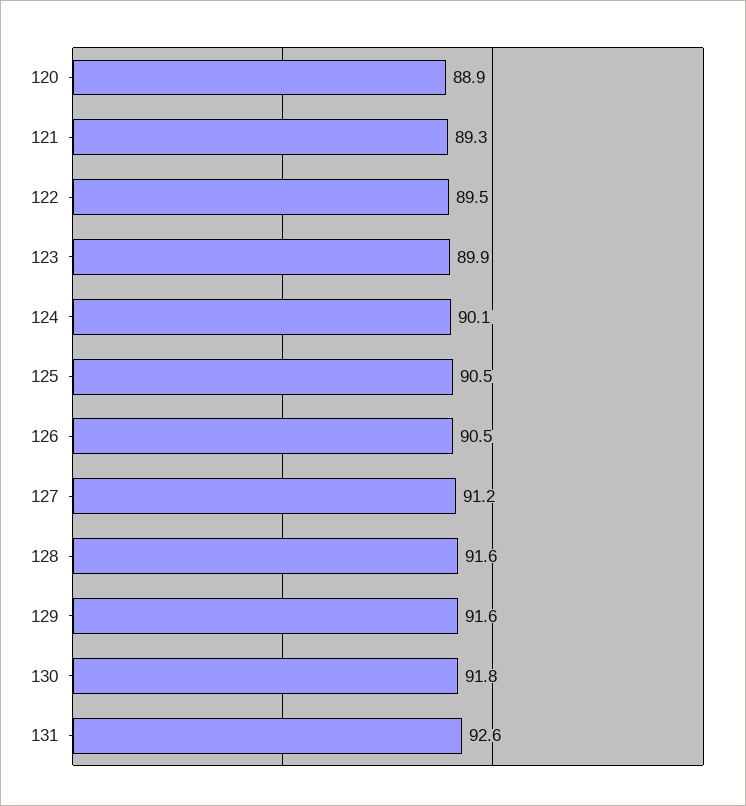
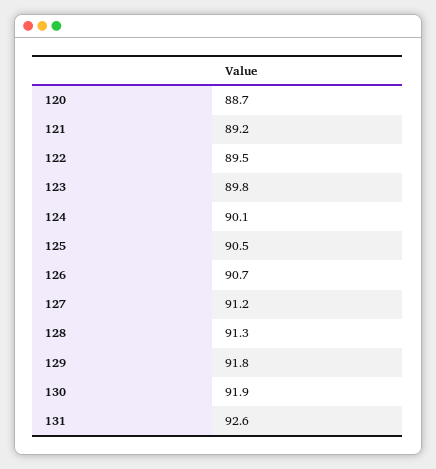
  {
-   "120": 88.9,
+   "120": 88.7,
-   "121": 89.3,
+   "121": 89.2,
    "122": 89.5,
-   "123": 89.9,
+   "123": 89.8,
    "124": 90.1,
    "125": 90.5,
-   "126": 90.5,
+   "126": 90.7,
    "127": 91.2,
-   "128": 91.6,
+   "128": 91.3,
-   "129": 91.6,
+   "129": 91.8,
-   "130": 91.8,
+   "130": 91.9,
    "131": 92.6
  }

